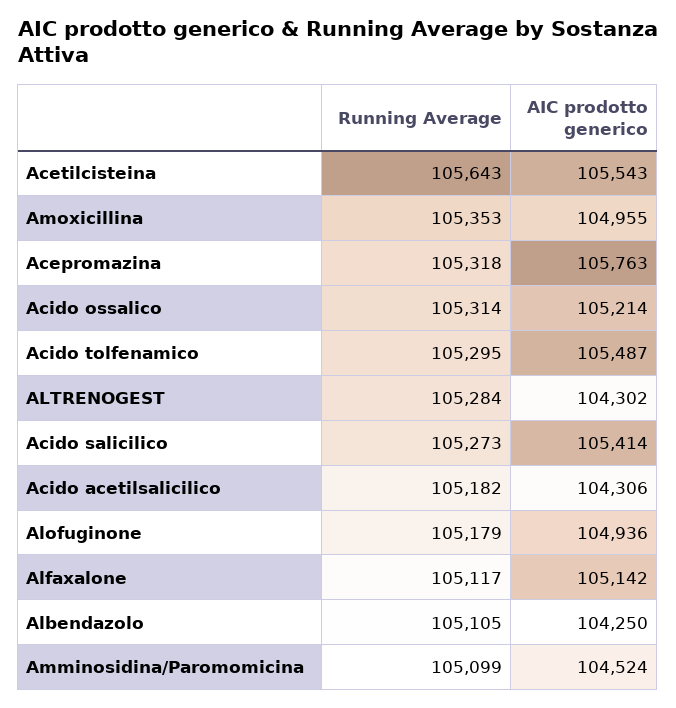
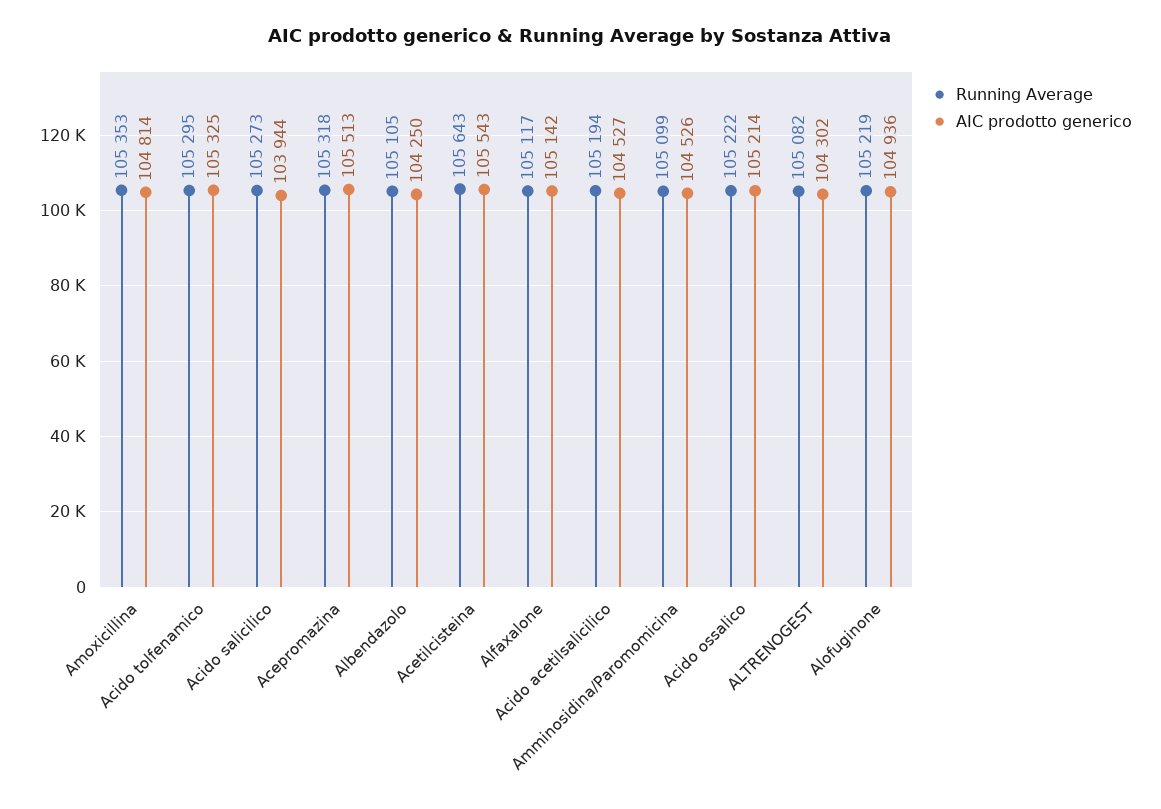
  {
    "Running Average": {
      "Acetilcisteina": 105643,
      "Amoxicillina": 105353,
      "Acepromazina": 105318,
-     "Acido ossalico": 105314,
+     "Acido ossalico": 105222,
      "Acido tolfenamico": 105295,
-     "ALTRENOGEST": 105284,
+     "ALTRENOGEST": 105082,
      "Acido salicilico": 105273,
-     "Acido acetilsalicilico": 105182,
+     "Acido acetilsalicilico": 105194,
-     "Alofuginone": 105179,
+     "Alofuginone": 105219,
      "Alfaxalone": 105117,
      "Albendazolo": 105105,
      "Amminosidina/Paromomicina": 105099
    },
    "AIC prodotto generico": {
      "Acetilcisteina": 105543,
-     "Amoxicillina": 104955,
+     "Amoxicillina": 104814,
-     "Acepromazina": 105763,
+     "Acepromazina": 105513,
      "Acido ossalico": 105214,
-     "Acido tolfenamico": 105487,
+     "Acido tolfenamico": 105325,
      "ALTRENOGEST": 104302,
-     "Acido salicilico": 105414,
+     "Acido salicilico": 103944,
-     "Acido acetilsalicilico": 104306,
+     "Acido acetilsalicilico": 104527,
      "Alofuginone": 104936,
      "Alfaxalone": 105142,
      "Albendazolo": 104250,
-     "Amminosidina/Paromomicina": 104524
+     "Amminosidina/Paromomicina": 104526
    }
  }

